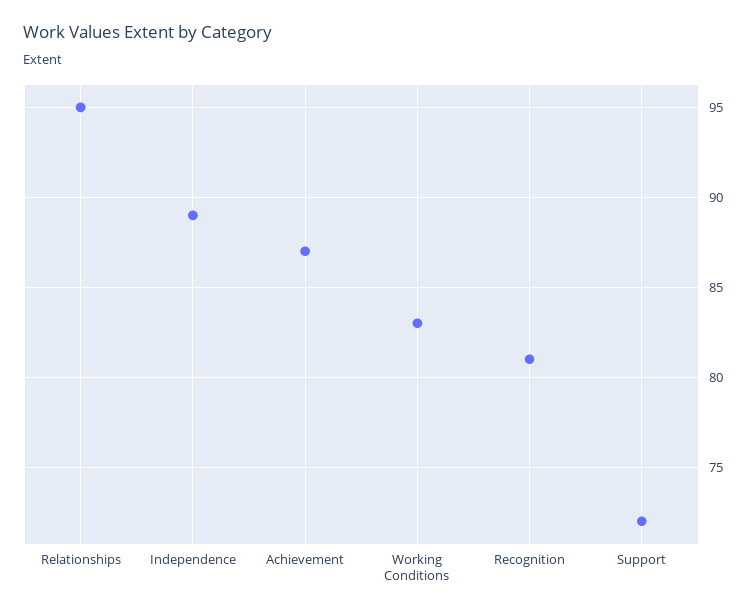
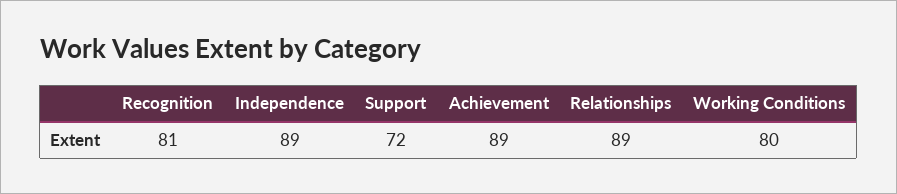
  {
-   "Relationships": 95,
+   "Relationships": 89,
    "Independence": 89,
-   "Achievement": 87,
+   "Achievement": 89,
-   "Working Conditions": 83,
+   "Working Conditions": 80,
    "Recognition": 81,
    "Support": 72
  }

